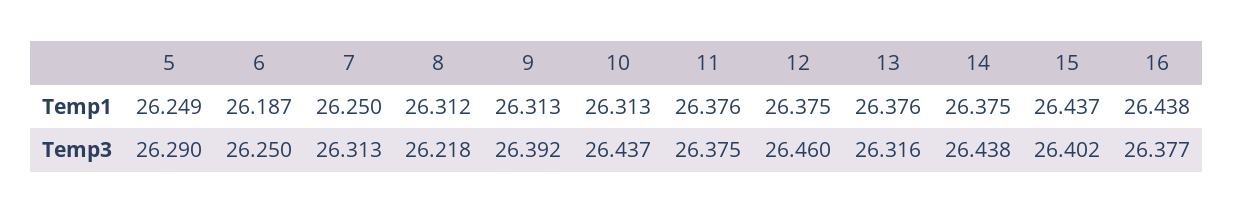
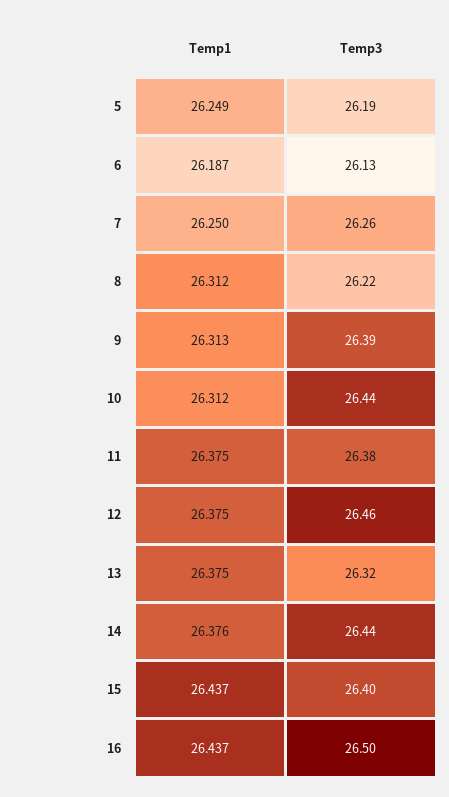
  {
    "5": {
      "Temp1": 26.249,
-     "Temp3": 26.29
+     "Temp3": 26.19
    },
    "6": {
      "Temp1": 26.187,
-     "Temp3": 26.25
+     "Temp3": 26.13
    },
    "7": {
      "Temp1": 26.25,
-     "Temp3": 26.313
+     "Temp3": 26.26
    },
    "8": {
      "Temp1": 26.312,
      "Temp3": 26.218
    },
    "9": {
      "Temp1": 26.313,
      "Temp3": 26.392
    },
    "10": {
-     "Temp1": 26.313,
+     "Temp1": 26.312,
      "Temp3": 26.437
    },
    "11": {
-     "Temp1": 26.376,
+     "Temp1": 26.375,
      "Temp3": 26.375
    },
    "12": {
      "Temp1": 26.375,
      "Temp3": 26.46
    },
    "13": {
-     "Temp1": 26.376,
+     "Temp1": 26.375,
      "Temp3": 26.316
    },
    "14": {
-     "Temp1": 26.375,
+     "Temp1": 26.376,
      "Temp3": 26.438
    },
    "15": {
      "Temp1": 26.437,
      "Temp3": 26.402
    },
    "16": {
-     "Temp1": 26.438,
+     "Temp1": 26.437,
-     "Temp3": 26.377
+     "Temp3": 26.5
    }
  }

